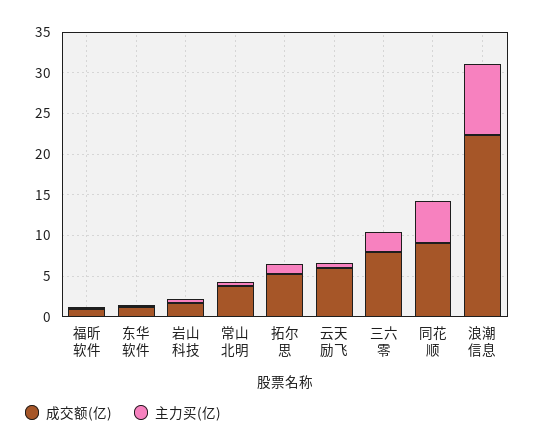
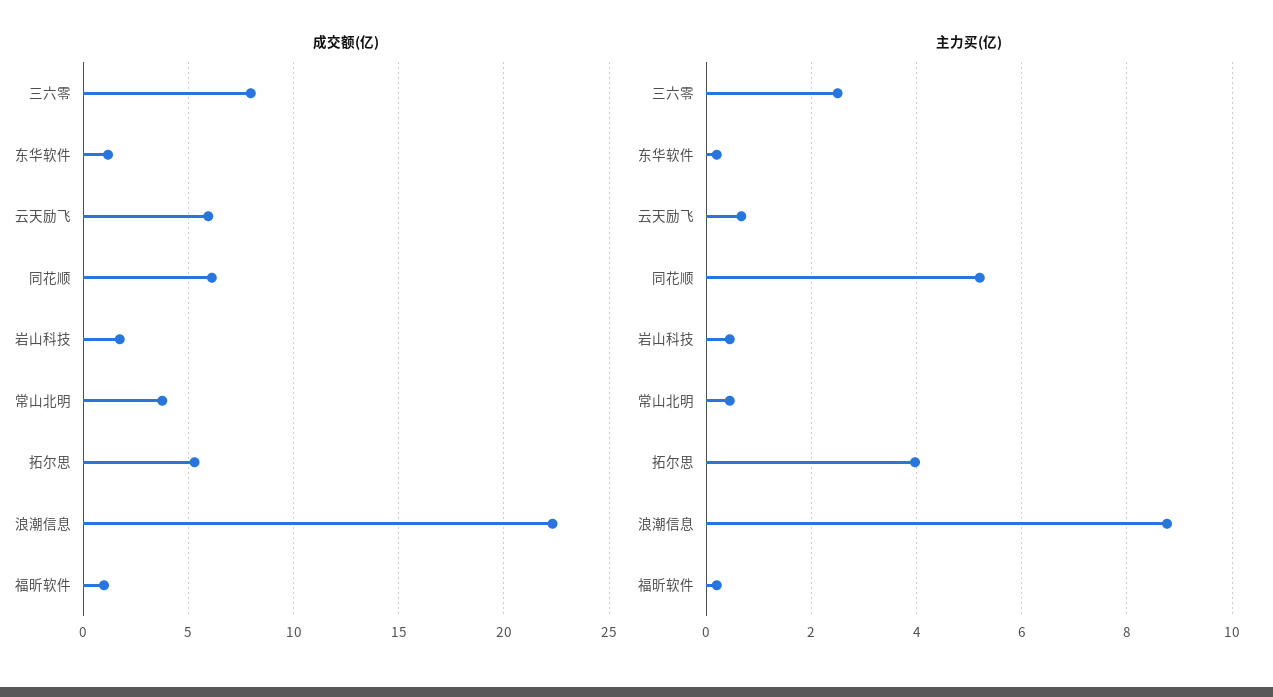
  {
    "成交额(亿)": {
      "福昕软件": 1,
      "东华软件": 1,
      "岩山科技": 1.5,
      "常山北明": 4,
      "拓尔思": 5.5,
      "云天励飞": 6,
      "三六零": 8,
-     "同花顺": 9,
+     "同花顺": 6,
      "浪潮信息": 22.5
    },
    "主力买(亿)": {
      "福昕软件": 0.2,
      "东华软件": 0.2,
      "岩山科技": 0.4,
      "常山北明": 0.4,
-     "拓尔思": 1,
+     "拓尔思": 4,
      "云天励飞": 0.6,
      "三六零": 2.6,
      "同花顺": 5.2,
      "浪潮信息": 8.8
    }
  }

